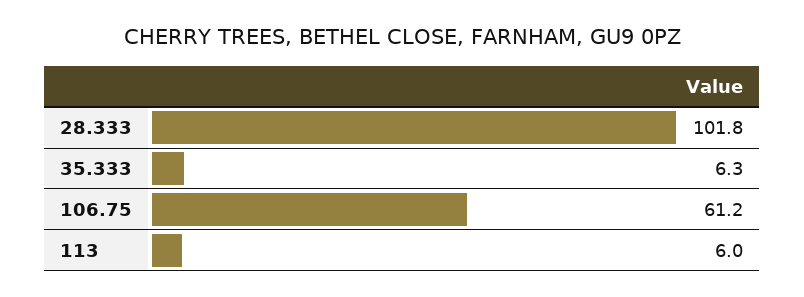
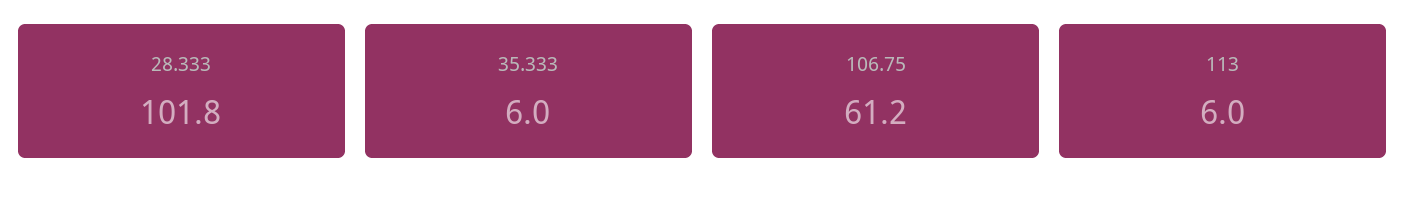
  {
    "28.333": 101.8,
-   "35.333": 6.3,
+   "35.333": 6,
    "106.75": 61.2,
    "113": 6
  }

